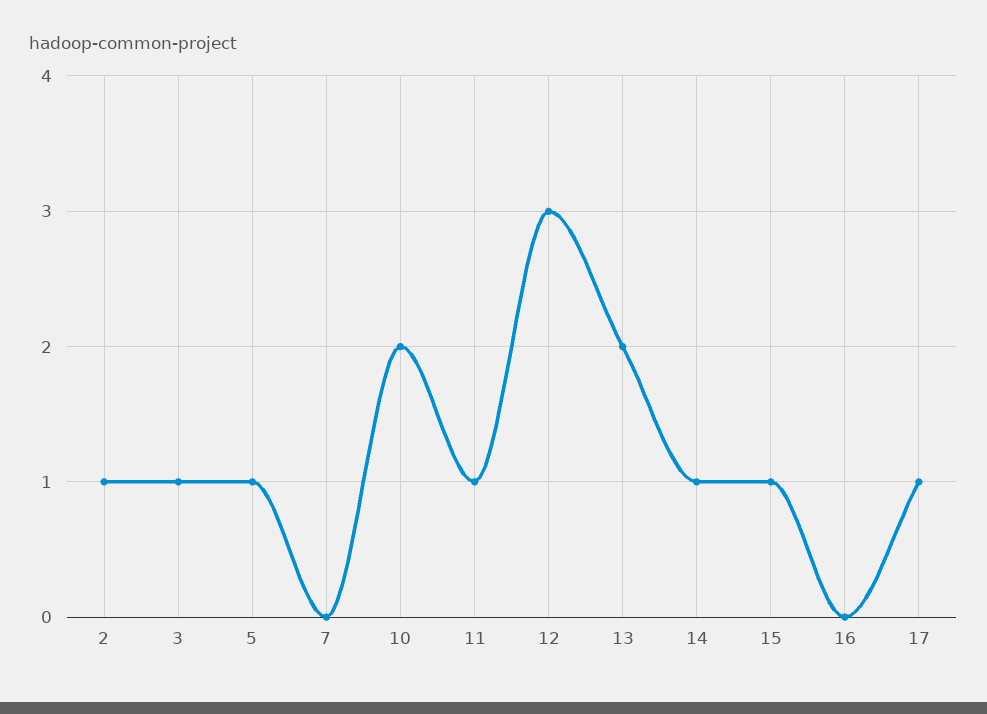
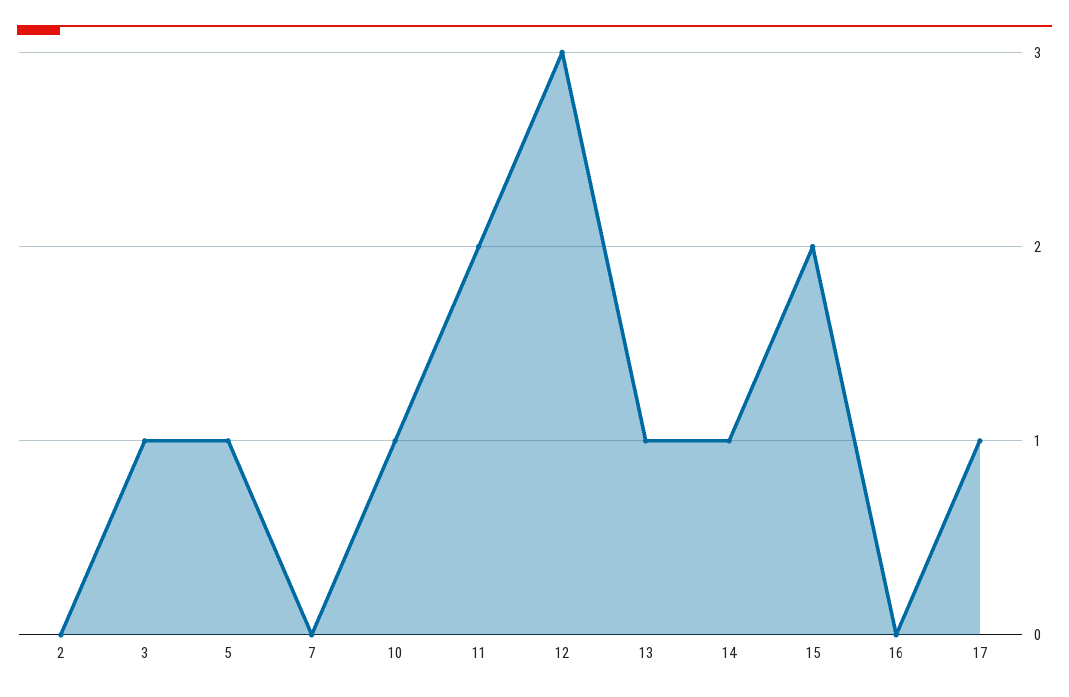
  {
-   "2": 1,
+   "2": 0,
    "3": 1,
    "5": 1,
    "7": 0,
-   "10": 2,
+   "10": 1,
-   "11": 1,
+   "11": 2,
    "12": 3,
-   "13": 2,
+   "13": 1,
    "14": 1,
-   "15": 1,
+   "15": 2,
    "16": 0,
    "17": 1
  }

